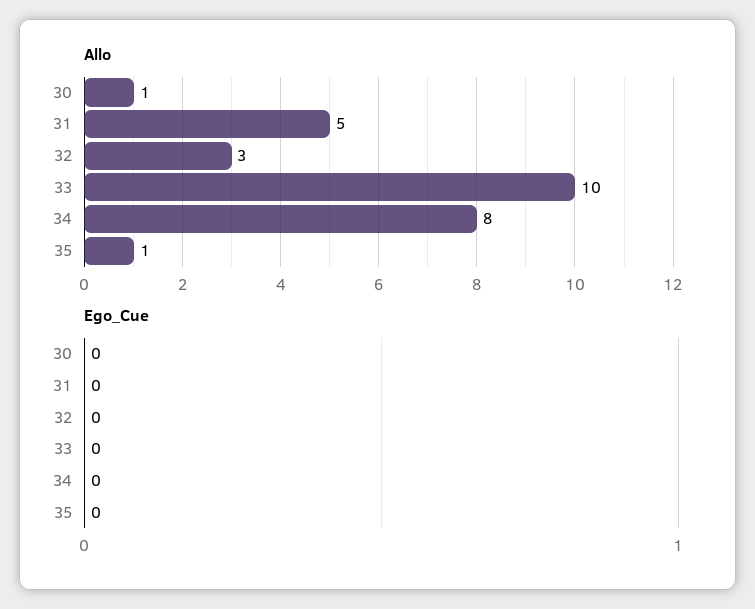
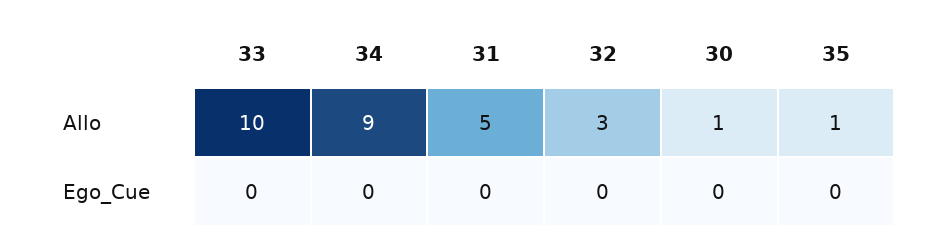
  {
    "Allo": {
      "30": 1,
      "31": 5,
      "32": 3,
      "33": 10,
-     "34": 8,
+     "34": 9,
      "35": 1
    },
    "Ego_Cue": {
      "30": 0,
      "31": 0,
      "32": 0,
      "33": 0,
      "34": 0,
      "35": 0
    }
  }

